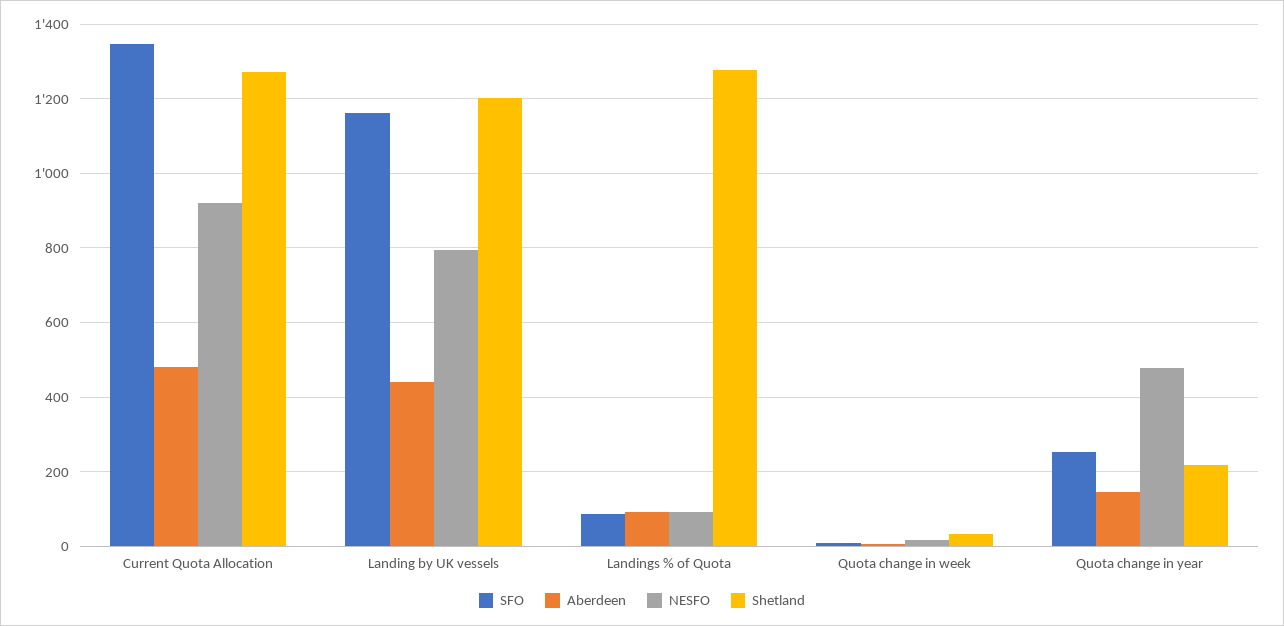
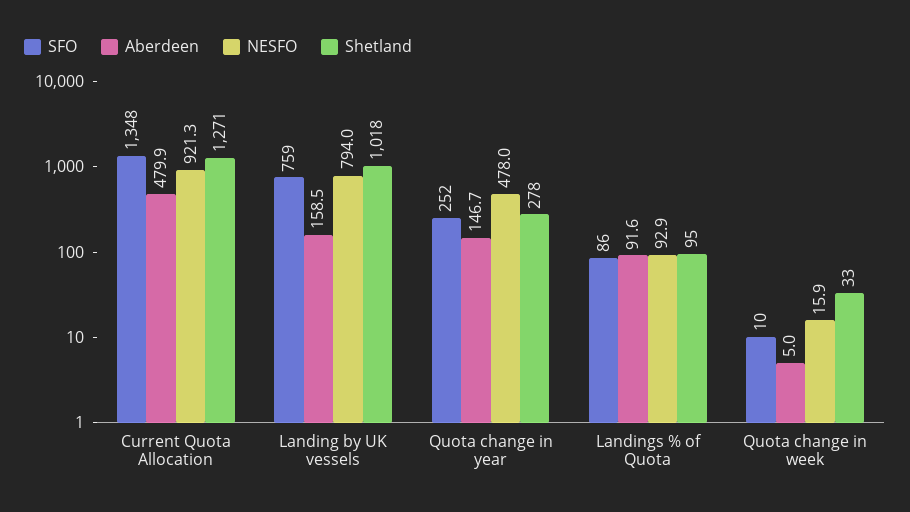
  {
    "SFO": {
      "Current Quota Allocation": 1348,
-     "Landing by UK vessels": 1160,
+     "Landing by UK vessels": 759,
      "Landings % of Quota": 86,
      "Quota change in week": 10,
      "Quota change in year": 252
    },
    "Aberdeen": {
      "Current Quota Allocation": 479.9,
-     "Landing by UK vessels": 440,
+     "Landing by UK vessels": 158.5,
      "Landings % of Quota": 91.6,
      "Quota change in week": 5,
      "Quota change in year": 146.7
    },
    "NESFO": {
      "Current Quota Allocation": 921.3,
      "Landing by UK vessels": 794,
      "Landings % of Quota": 92.9,
      "Quota change in week": 15.9,
      "Quota change in year": 478
    },
    "Shetland": {
      "Current Quota Allocation": 1271,
-     "Landing by UK vessels": 1200,
+     "Landing by UK vessels": 1018,
-     "Landings % of Quota": 1280,
+     "Landings % of Quota": 95,
      "Quota change in week": 33,
-     "Quota change in year": 220
+     "Quota change in year": 278
    }
  }

